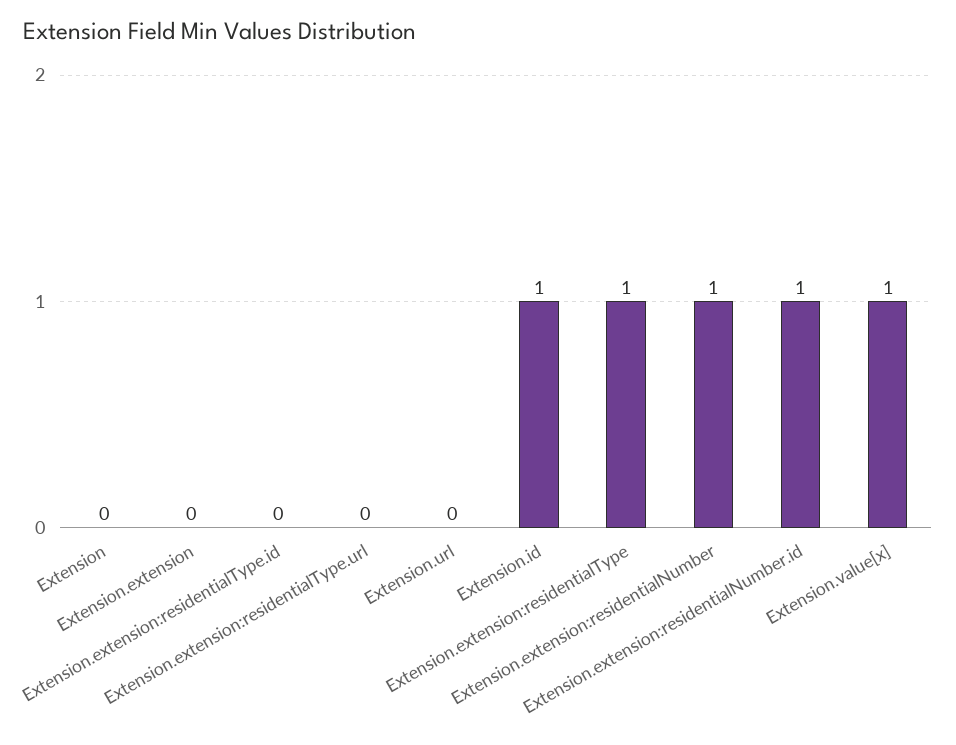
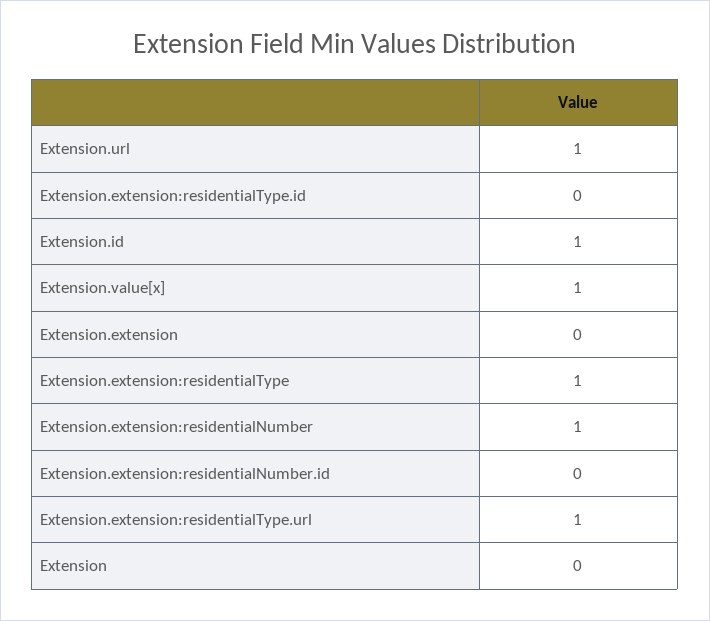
  {
    "Extension": 0,
    "Extension.extension": 0,
    "Extension.extension:residentialType.id": 0,
-   "Extension.extension:residentialType.url": 0,
+   "Extension.extension:residentialType.url": 1,
-   "Extension.url": 0,
+   "Extension.url": 1,
    "Extension.id": 1,
    "Extension.extension:residentialType": 1,
    "Extension.extension:residentialNumber": 1,
-   "Extension.extension:residentialNumber.id": 1,
+   "Extension.extension:residentialNumber.id": 0,
    "Extension.value[x]": 1
  }

